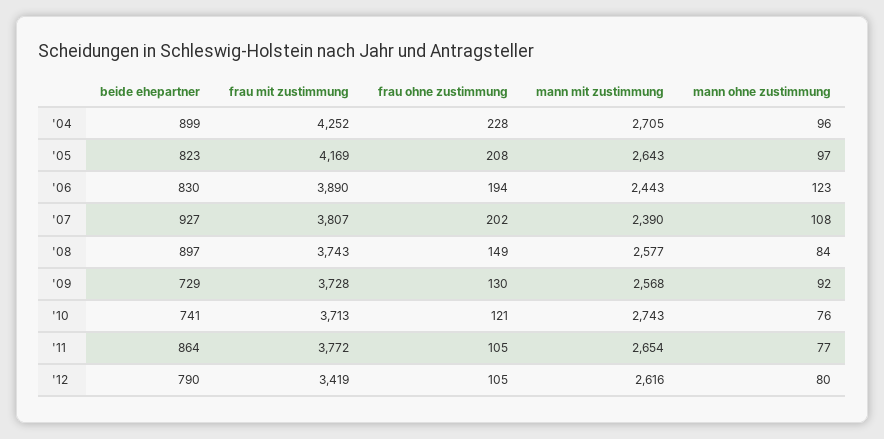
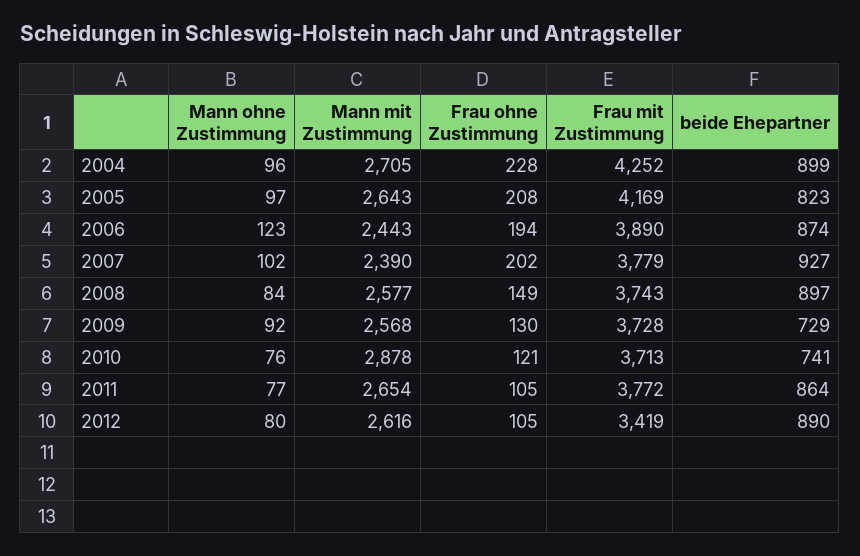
  {
    "beide ehepartner": {
      "'04": 899,
      "'05": 823,
-     "'06": 830,
+     "'06": 874,
      "'07": 927,
      "'08": 897,
      "'09": 729,
      "'10": 741,
      "'11": 864,
-     "'12": 790
+     "'12": 890
    },
    "frau mit zustimmung": {
      "'04": 4252,
      "'05": 4169,
      "'06": 3890,
-     "'07": 3807,
+     "'07": 3779,
      "'08": 3743,
      "'09": 3728,
      "'10": 3713,
      "'11": 3772,
      "'12": 3419
    },
    "frau ohne zustimmung": {
      "'04": 228,
      "'05": 208,
      "'06": 194,
      "'07": 202,
      "'08": 149,
      "'09": 130,
      "'10": 121,
      "'11": 105,
      "'12": 105
    },
    "mann mit zustimmung": {
      "'04": 2705,
      "'05": 2643,
      "'06": 2443,
      "'07": 2390,
      "'08": 2577,
      "'09": 2568,
-     "'10": 2743,
+     "'10": 2878,
      "'11": 2654,
      "'12": 2616
    },
    "mann ohne zustimmung": {
      "'04": 96,
      "'05": 97,
      "'06": 123,
-     "'07": 108,
+     "'07": 102,
      "'08": 84,
      "'09": 92,
      "'10": 76,
      "'11": 77,
      "'12": 80
    }
  }

